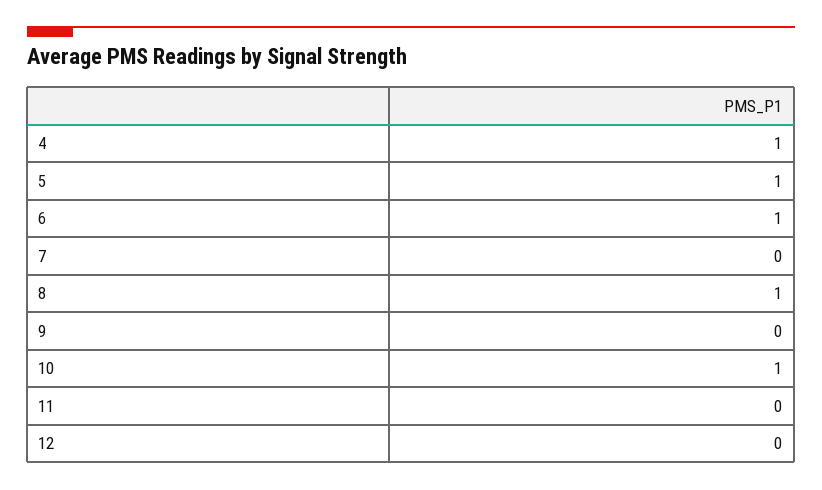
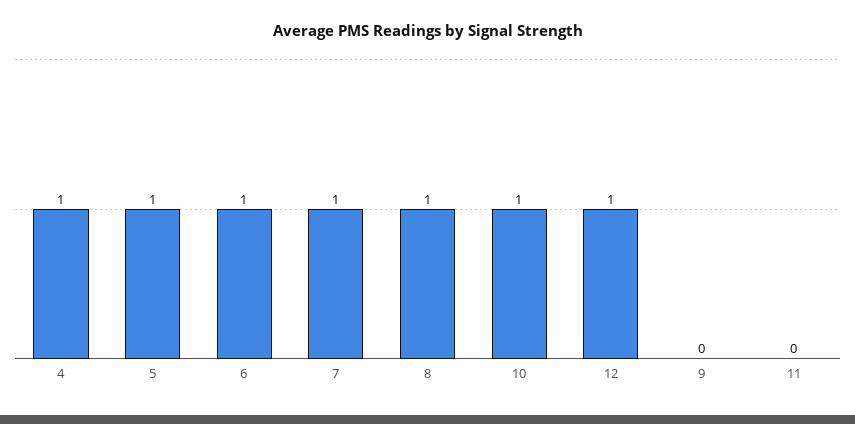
  {
    "4": 1,
    "5": 1,
    "6": 1,
-   "7": 0,
+   "7": 1,
    "8": 1,
    "9": 0,
    "10": 1,
    "11": 0,
-   "12": 0
+   "12": 1
  }

